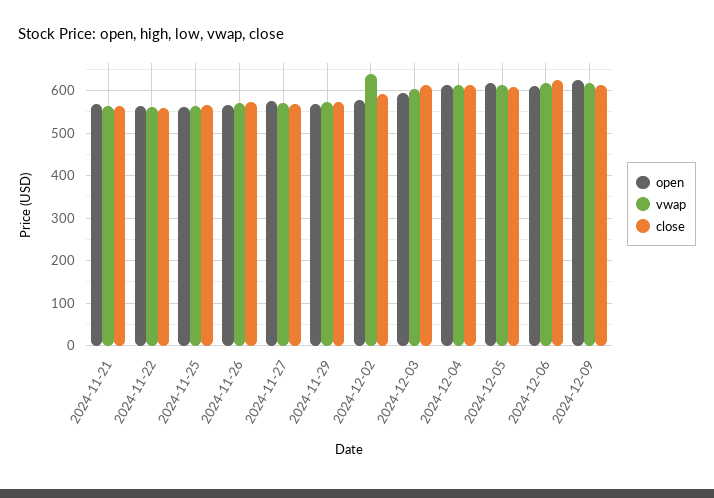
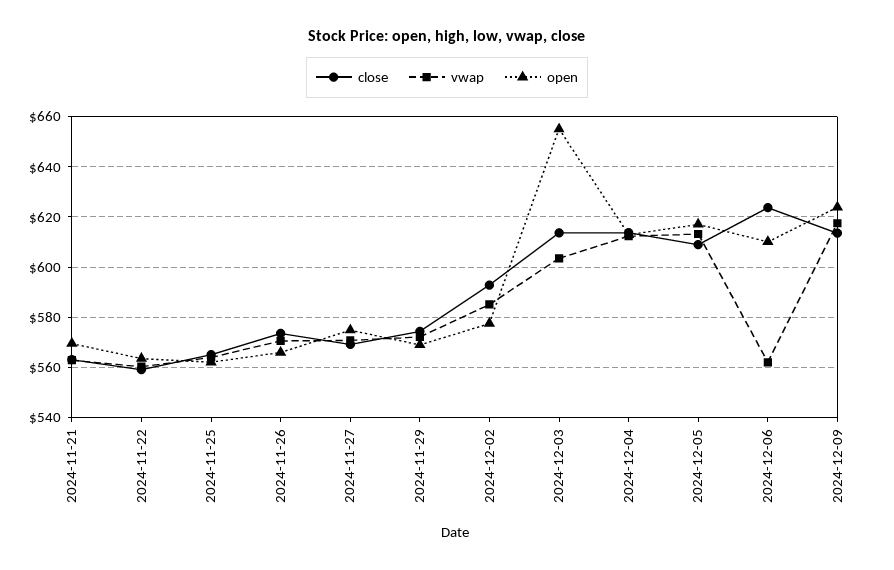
  {
    "open": {
      "2024-11-21": 570,
      "2024-11-22": 562.5,
      "2024-11-25": 562.5,
      "2024-11-26": 565,
      "2024-11-27": 575,
      "2024-11-29": 570,
      "2024-12-02": 577.5,
-     "2024-12-03": 600,
+     "2024-12-03": 655,
      "2024-12-04": 612.5,
      "2024-12-05": 617.5,
      "2024-12-06": 610,
      "2024-12-09": 625
    },
    "vwap": {
      "2024-11-21": 562.5,
      "2024-11-22": 560,
      "2024-11-25": 565,
      "2024-11-26": 570,
      "2024-11-27": 570,
      "2024-11-29": 572.5,
-     "2024-12-02": 640,
+     "2024-12-02": 585,
      "2024-12-03": 602.5,
      "2024-12-04": 612.5,
      "2024-12-05": 612.5,
-     "2024-12-06": 620,
+     "2024-12-06": 562.5,
      "2024-12-09": 617.5
    },
    "close": {
      "2024-11-21": 562.5,
      "2024-11-22": 560,
      "2024-11-25": 565,
      "2024-11-26": 572.5,
      "2024-11-27": 570,
      "2024-11-29": 575,
      "2024-12-02": 592.5,
      "2024-12-03": 612.5,
      "2024-12-04": 615,
      "2024-12-05": 610,
      "2024-12-06": 625,
      "2024-12-09": 612.5
    }
  }

